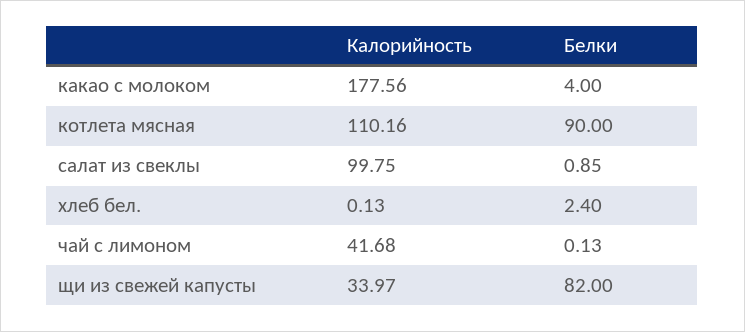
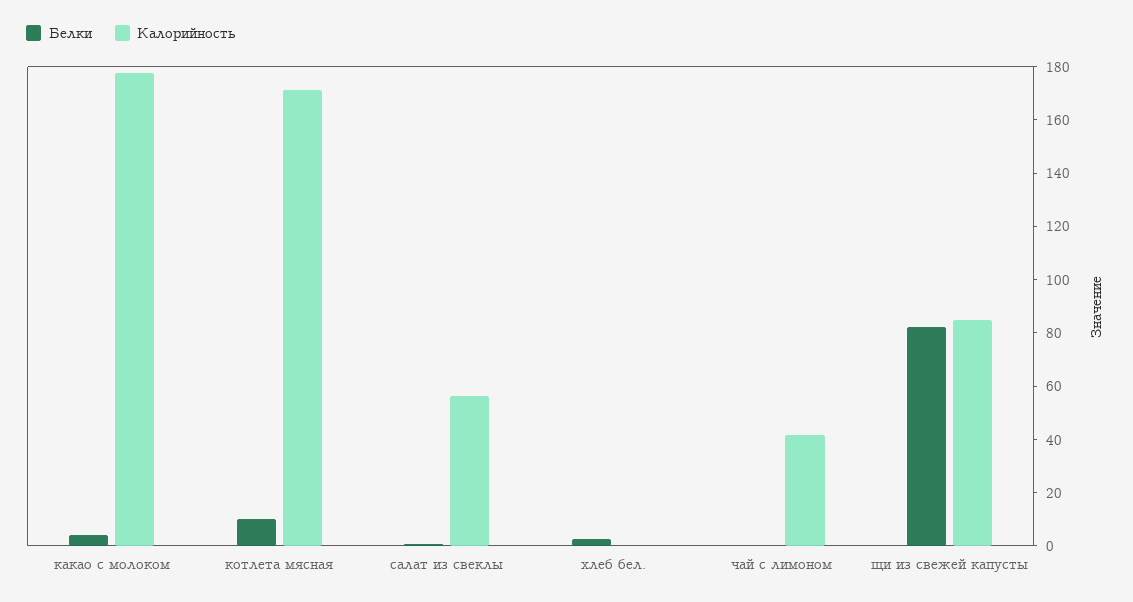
  {
    "Калорийность": {
      "какао с молоком": 177.56,
-     "котлета мясная": 110.16,
+     "котлета мясная": 170,
-     "салат из свеклы": 99.75,
+     "салат из свеклы": 55,
      "хлеб бел.": 0.13,
      "чай с лимоном": 41.68,
-     "щи из свежей капусты": 33.97
+     "щи из свежей капусты": 85
    },
    "Белки": {
      "какао с молоком": 4,
-     "котлета мясная": 90,
+     "котлета мясная": 10,
      "салат из свеклы": 0.85,
      "хлеб бел.": 2.4,
      "чай с лимоном": 0.13,
      "щи из свежей капусты": 82
    }
  }

